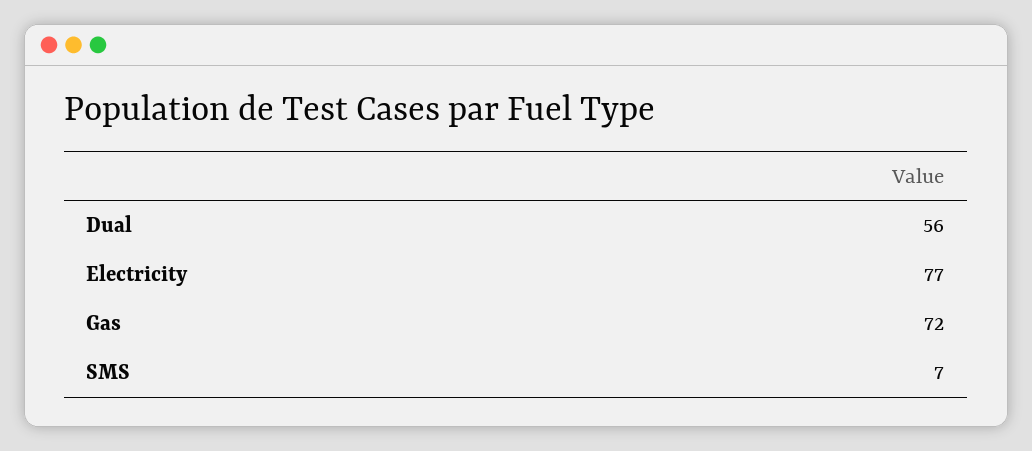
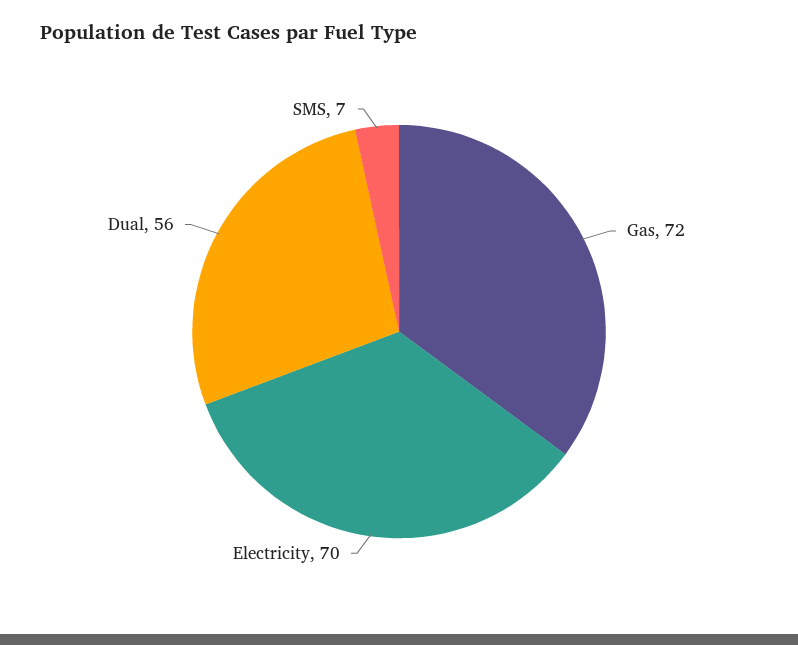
  {
    "Dual": 56,
-   "Electricity": 77,
+   "Electricity": 70,
    "Gas": 72,
    "SMS": 7
  }

